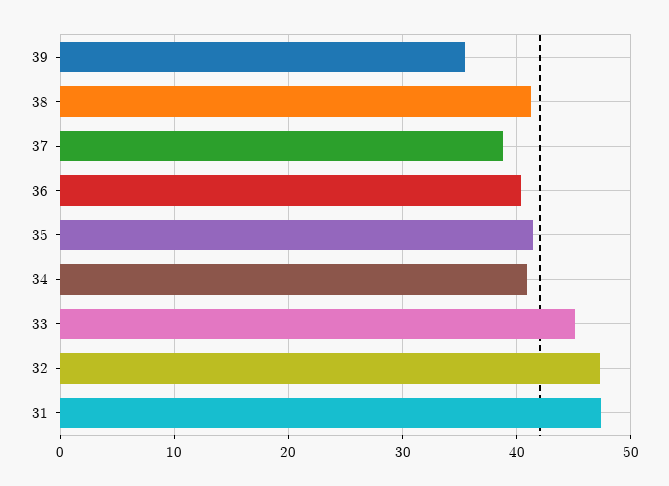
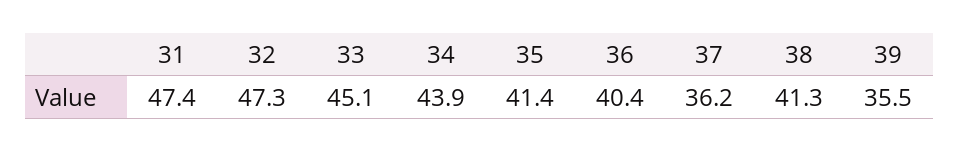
  {
    "39": 35.5,
    "38": 41.3,
-   "37": 39,
+   "37": 36.2,
    "36": 40.4,
    "35": 41.4,
-   "34": 41,
+   "34": 43.9,
    "33": 45.1,
    "32": 47.3,
    "31": 47.4
  }

